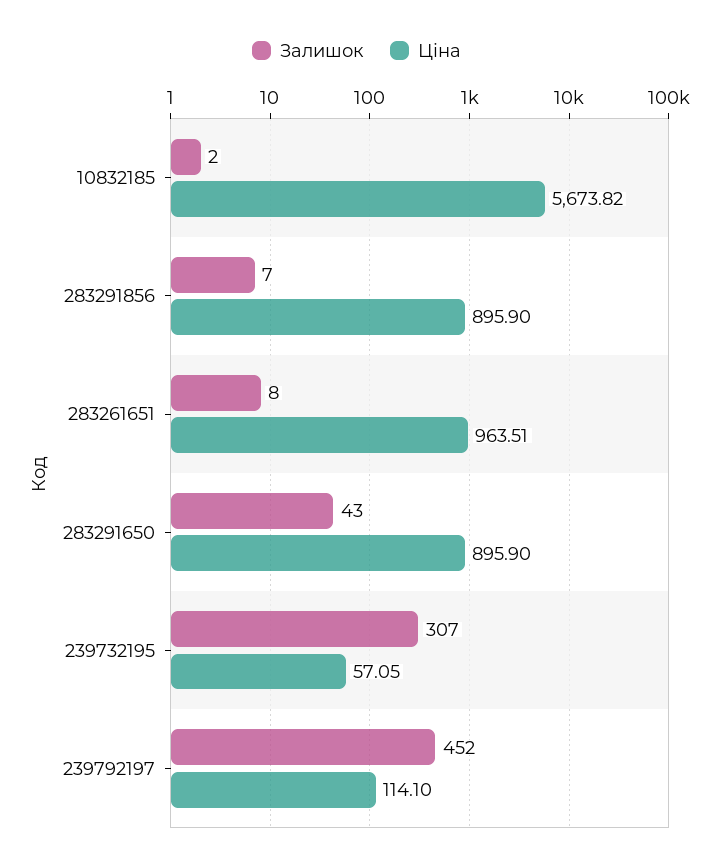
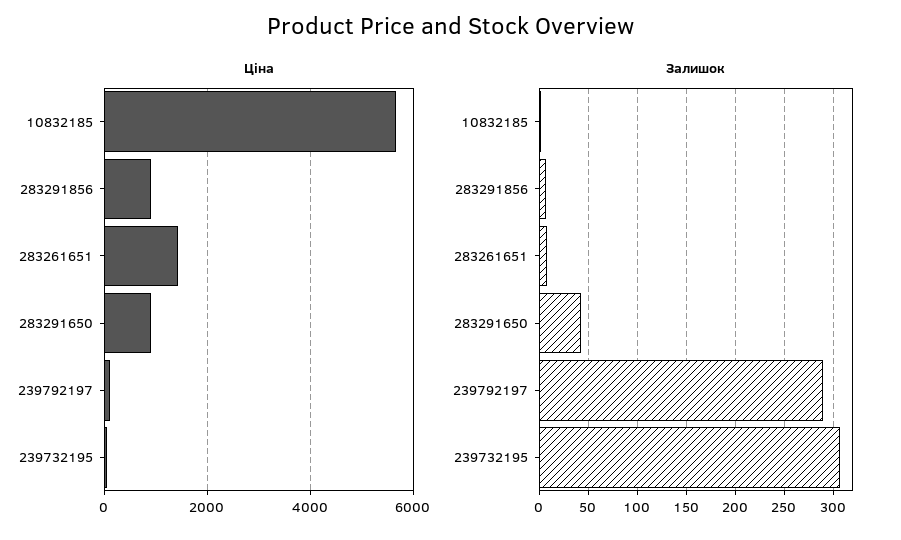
  {
    "Залишок": {
      "10832185": 2,
      "283291856": 7,
      "283261651": 8,
      "283291650": 43,
      "239732195": 307,
-     "239792197": 452
+     "239792197": 290
    },
    "Ціна": {
      "10832185": 5673.82,
      "283291856": 895.9,
-     "283261651": 963.51,
+     "283261651": 1400,
      "283291650": 895.9,
      "239732195": 57.05,
      "239792197": 114.1
    }
  }

